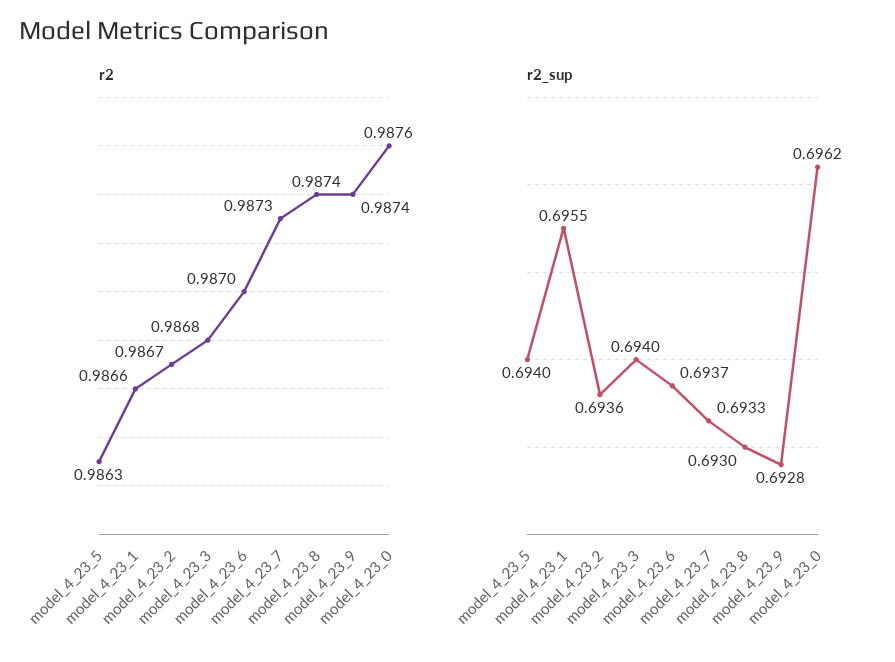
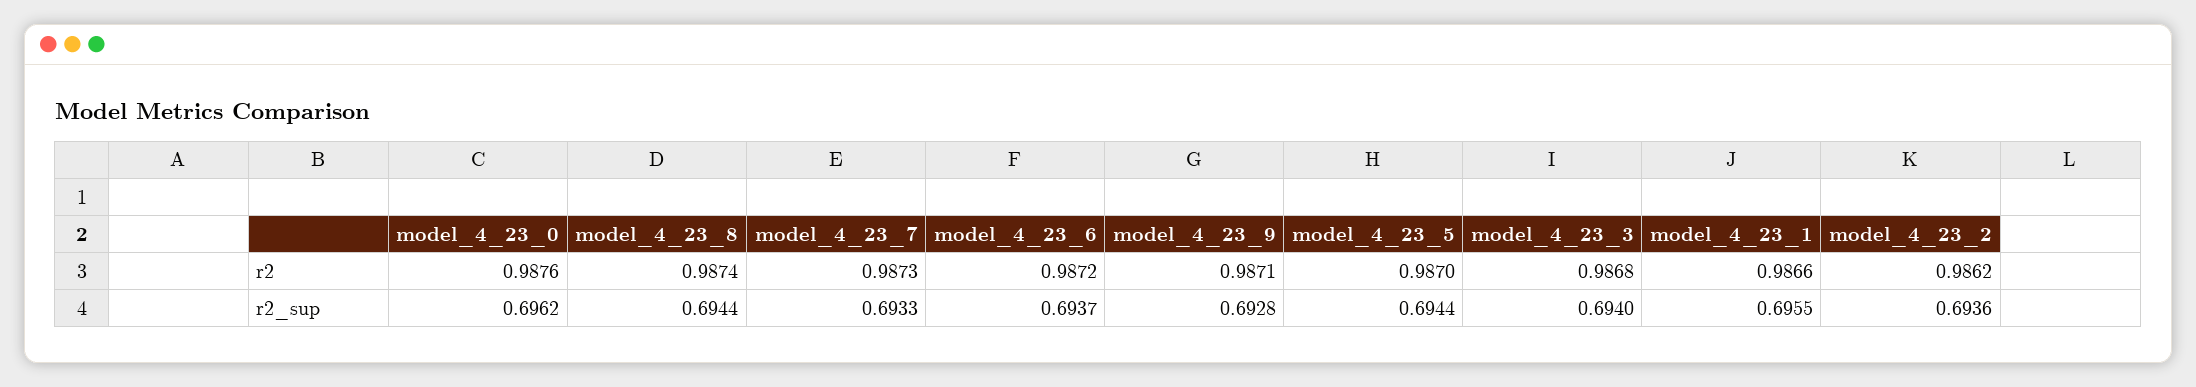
  {
    "r2": {
-     "model_4_23_5": 0.9863,
+     "model_4_23_5": 0.987,
      "model_4_23_1": 0.9866,
-     "model_4_23_2": 0.9867,
+     "model_4_23_2": 0.9862,
      "model_4_23_3": 0.9868,
-     "model_4_23_6": 0.987,
+     "model_4_23_6": 0.9872,
      "model_4_23_7": 0.9873,
      "model_4_23_8": 0.9874,
-     "model_4_23_9": 0.9874,
+     "model_4_23_9": 0.9871,
      "model_4_23_0": 0.9876
    },
    "r2_sup": {
-     "model_4_23_5": 0.694,
+     "model_4_23_5": 0.6944,
      "model_4_23_1": 0.6955,
      "model_4_23_2": 0.6936,
      "model_4_23_3": 0.694,
      "model_4_23_6": 0.6937,
      "model_4_23_7": 0.6933,
-     "model_4_23_8": 0.693,
+     "model_4_23_8": 0.6944,
      "model_4_23_9": 0.6928,
      "model_4_23_0": 0.6962
    }
  }

